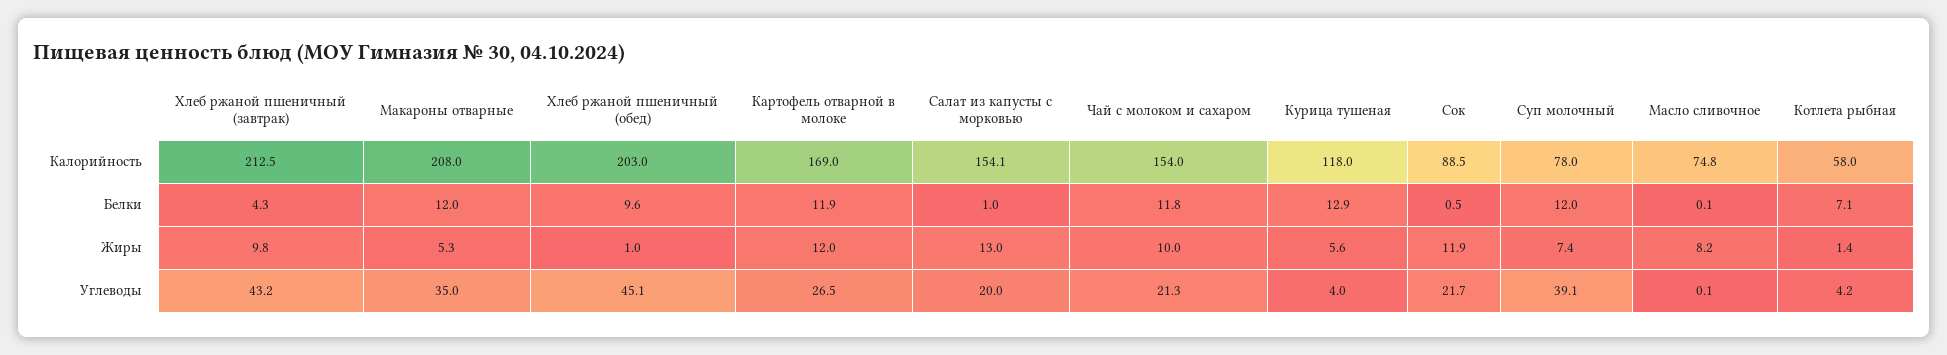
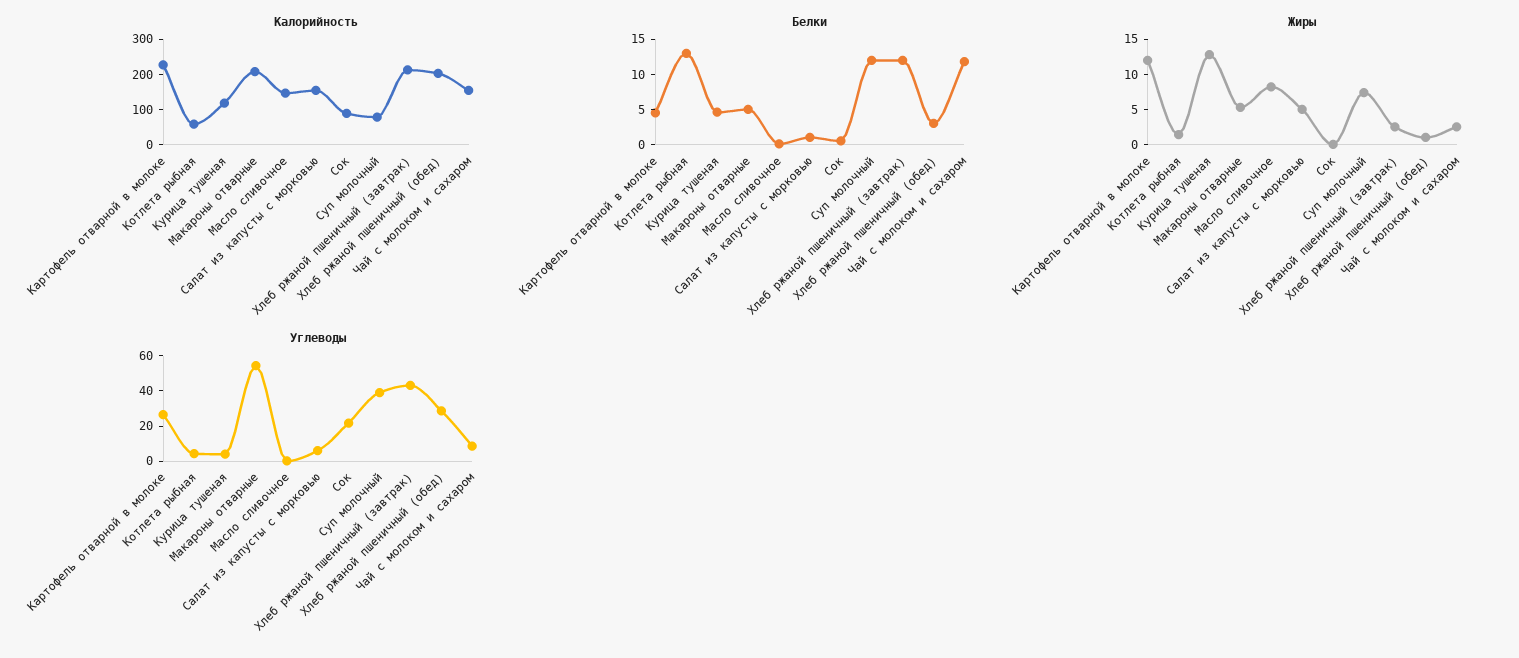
  {
    "Калорийность": {
      "Хлеб ржаной пшеничный (завтрак)": 212.5,
      "Макароны отварные": 208,
      "Хлеб ржаной пшеничный (обед)": 203,
-     "Картофель отварной в молоке": 169,
+     "Картофель отварной в молоке": 225,
      "Салат из капусты с морковью": 154.1,
      "Чай с молоком и сахаром": 154,
      "Курица тушеная": 118,
      "Сок": 88.5,
      "Суп молочный": 78,
-     "Масло сливочное": 74.8,
+     "Масло сливочное": 150,
      "Котлета рыбная": 58
    },
    "Белки": {
-     "Хлеб ржаной пшеничный (завтрак)": 4.3,
+     "Хлеб ржаной пшеничный (завтрак)": 12.5,
-     "Макароны отварные": 12,
+     "Макароны отварные": 5,
-     "Хлеб ржаной пшеничный (обед)": 9.6,
+     "Хлеб ржаной пшеничный (обед)": 2.5,
-     "Картофель отварной в молоке": 11.9,
+     "Картофель отварной в молоке": 5,
      "Салат из капусты с морковью": 1,
      "Чай с молоком и сахаром": 11.8,
-     "Курица тушеная": 12.9,
+     "Курица тушеная": 5,
      "Сок": 0.5,
      "Суп молочный": 12,
      "Масло сливочное": 0.1,
-     "Котлета рыбная": 7.1
+     "Котлета рыбная": 12.5
    },
    "Жиры": {
-     "Хлеб ржаной пшеничный (завтрак)": 9.8,
+     "Хлеб ржаной пшеничный (завтрак)": 2.5,
      "Макароны отварные": 5.3,
      "Хлеб ржаной пшеничный (обед)": 1,
      "Картофель отварной в молоке": 12,
-     "Салат из капусты с морковью": 13,
+     "Салат из капусты с морковью": 5,
-     "Чай с молоком и сахаром": 10,
+     "Чай с молоком и сахаром": 2.5,
-     "Курица тушеная": 5.6,
+     "Курица тушеная": 12.5,
-     "Сок": 11.9,
+     "Сок": 0,
      "Суп молочный": 7.4,
      "Масло сливочное": 8.2,
      "Котлета рыбная": 1.4
    },
    "Углеводы": {
      "Хлеб ржаной пшеничный (завтрак)": 43.2,
-     "Макароны отварные": 35,
+     "Макароны отварные": 55,
-     "Хлеб ржаной пшеничный (обед)": 45.1,
+     "Хлеб ржаной пшеничный (обед)": 30,
      "Картофель отварной в молоке": 26.5,
-     "Салат из капусты с морковью": 20,
+     "Салат из капусты с морковью": 5,
-     "Чай с молоком и сахаром": 21.3,
+     "Чай с молоком и сахаром": 10,
      "Курица тушеная": 4,
      "Сок": 21.7,
      "Суп молочный": 39.1,
      "Масло сливочное": 0.1,
      "Котлета рыбная": 4.2
    }
  }

